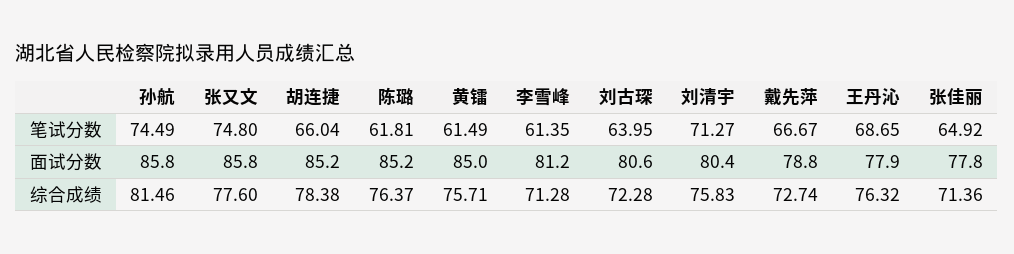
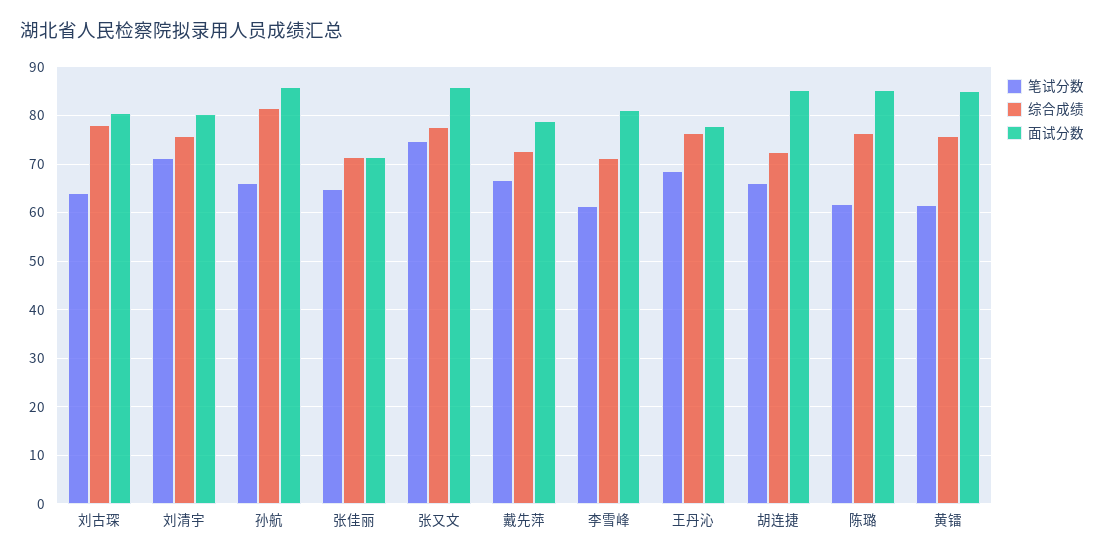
  {
    "笔试分数": {
-     "孙航": 74.49,
+     "孙航": 66,
      "张又文": 74.8,
      "胡连捷": 66.04,
      "陈璐": 61.81,
      "黄镭": 61.49,
      "李雪峰": 61.35,
      "刘古琛": 63.95,
      "刘清宇": 71.27,
      "戴先萍": 66.67,
      "王丹沁": 68.65,
      "张佳丽": 64.92
    },
    "面试分数": {
      "孙航": 85.8,
      "张又文": 85.8,
      "胡连捷": 85.2,
      "陈璐": 85.2,
      "黄镭": 85,
      "李雪峰": 81.2,
      "刘古琛": 80.6,
      "刘清宇": 80.4,
      "戴先萍": 78.8,
      "王丹沁": 77.9,
-     "张佳丽": 77.8
+     "张佳丽": 72
    },
    "综合成绩": {
      "孙航": 81.46,
      "张又文": 77.6,
-     "胡连捷": 78.38,
+     "胡连捷": 72,
      "陈璐": 76.37,
      "黄镭": 75.71,
      "李雪峰": 71.28,
-     "刘古琛": 72.28,
+     "刘古琛": 78,
      "刘清宇": 75.83,
      "戴先萍": 72.74,
      "王丹沁": 76.32,
      "张佳丽": 71.36
    }
  }

